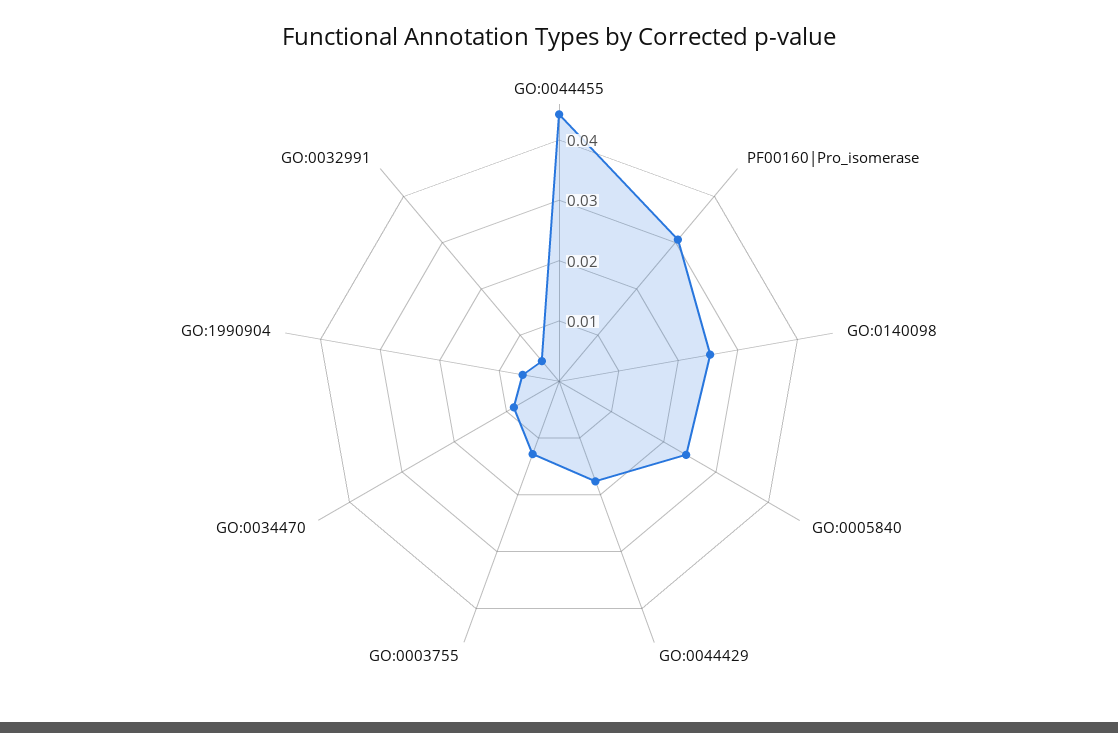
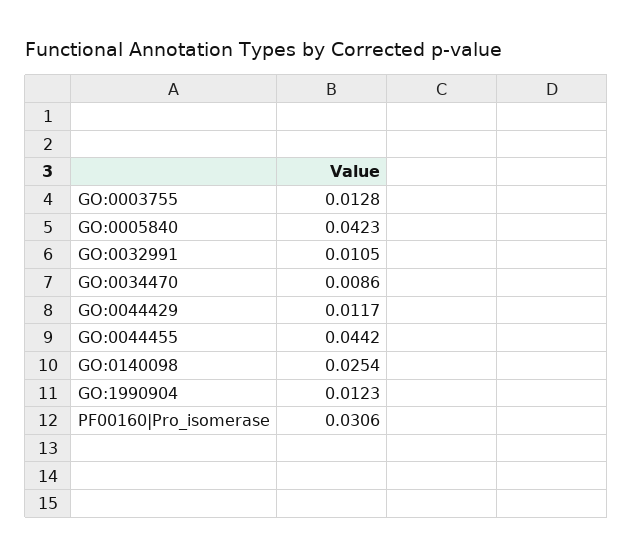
  {
    "GO:0044455": 0.0442,
    "PF00160|Pro_isomerase": 0.0306,
    "GO:0140098": 0.0254,
-   "GO:0005840": 0.024,
+   "GO:0005840": 0.0423,
-   "GO:0044429": 0.018,
+   "GO:0044429": 0.0117,
    "GO:0003755": 0.0128,
    "GO:0034470": 0.0086,
-   "GO:1990904": 0.006,
+   "GO:1990904": 0.0123,
-   "GO:0032991": 0.004
+   "GO:0032991": 0.0105
  }

